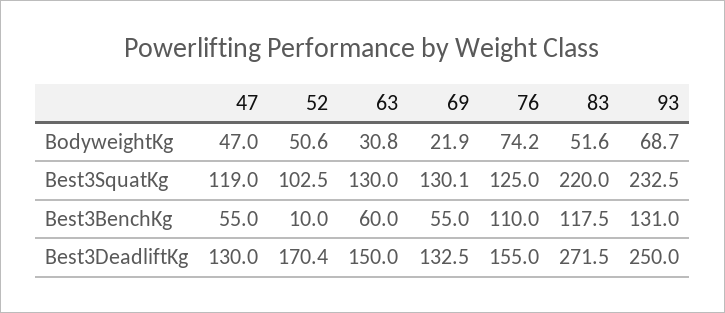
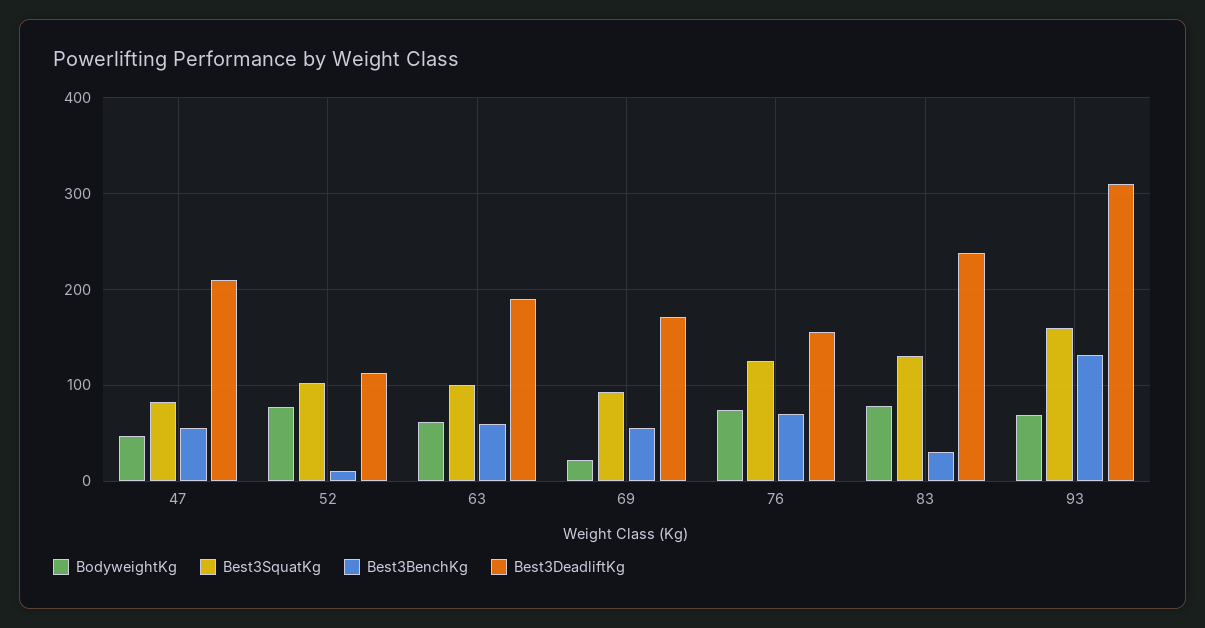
  {
    "BodyweightKg": {
      "47": 47,
-     "52": 50.6,
+     "52": 80,
-     "63": 30.8,
+     "63": 60,
      "69": 21.9,
      "76": 74.2,
-     "83": 51.6,
+     "83": 80,
      "93": 68.7
    },
    "Best3SquatKg": {
-     "47": 119,
+     "47": 80,
      "52": 102.5,
-     "63": 130,
+     "63": 100,
-     "69": 130.1,
+     "69": 90,
      "76": 125,
-     "83": 220,
+     "83": 130,
-     "93": 232.5
+     "93": 160
    },
    "Best3BenchKg": {
      "47": 55,
      "52": 10,
      "63": 60,
      "69": 55,
-     "76": 110,
+     "76": 70,
-     "83": 117.5,
+     "83": 30,
      "93": 131
    },
    "Best3DeadliftKg": {
-     "47": 130,
+     "47": 210,
-     "52": 170.4,
+     "52": 110,
-     "63": 150,
+     "63": 190,
-     "69": 132.5,
+     "69": 170,
      "76": 155,
-     "83": 271.5,
+     "83": 240,
-     "93": 250
+     "93": 310
    }
  }

